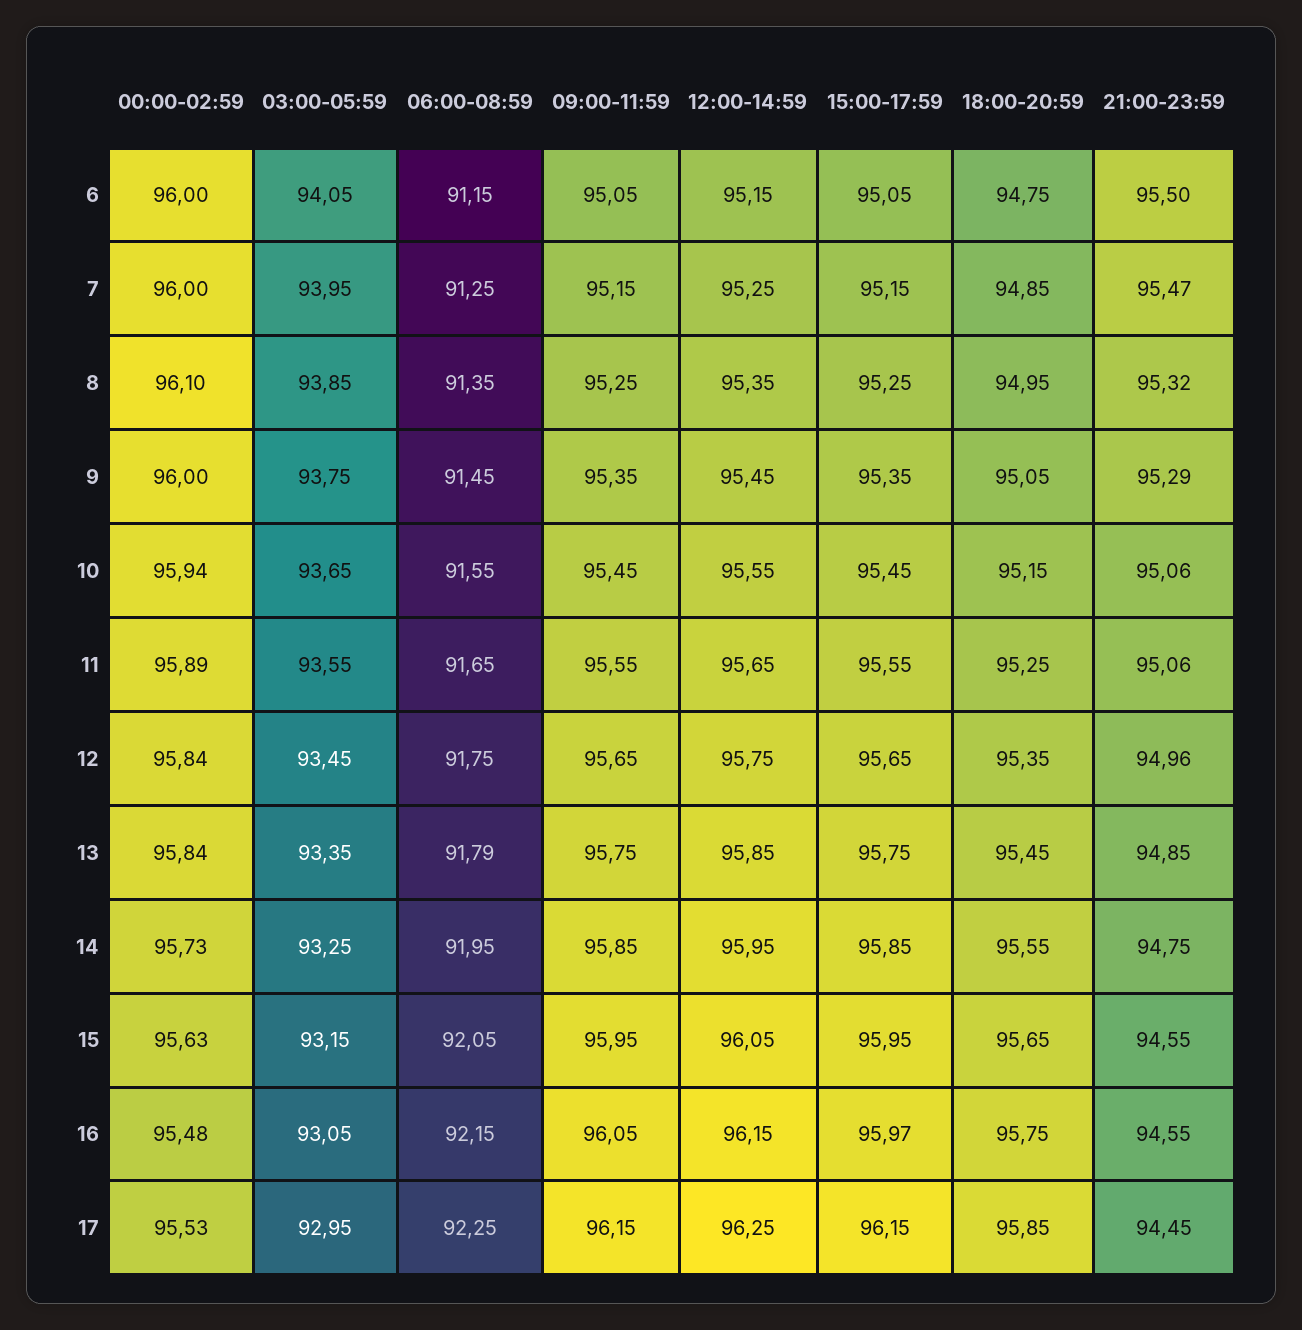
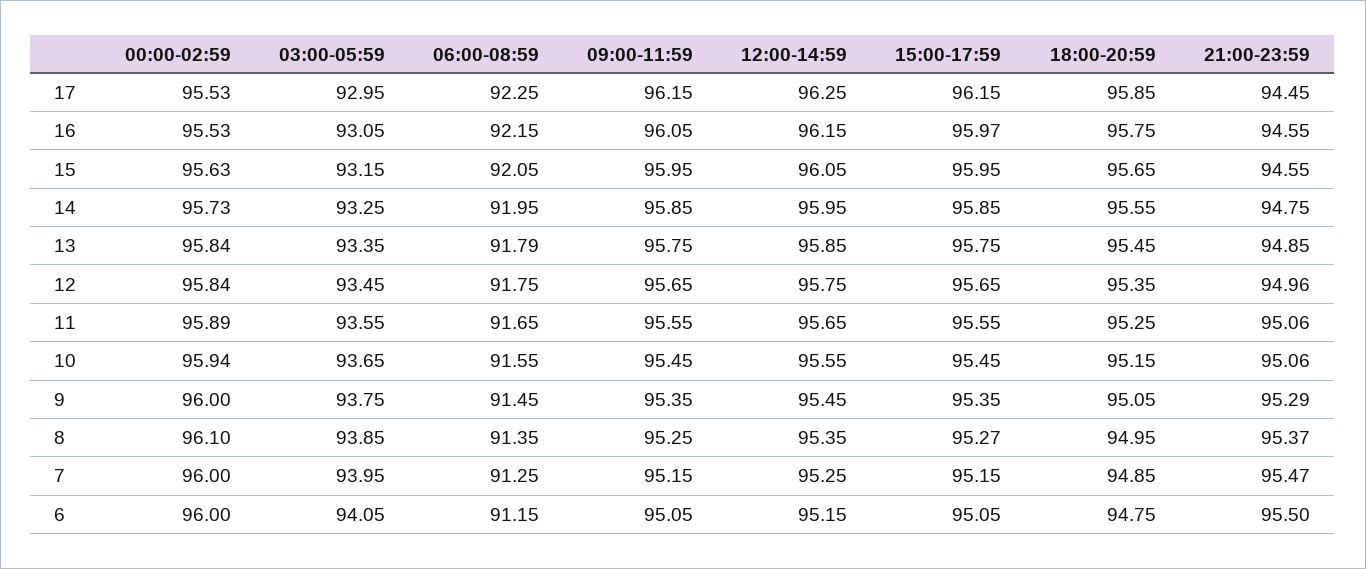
  {
    "00:00-02:59": {
      "6": 96,
      "7": 96,
      "8": 96.1,
      "9": 96,
      "10": 95.94,
      "11": 95.89,
      "12": 95.84,
      "13": 95.84,
      "14": 95.73,
      "15": 95.63,
-     "16": 95.48,
+     "16": 95.53,
      "17": 95.53
    },
    "03:00-05:59": {
      "6": 94.05,
      "7": 93.95,
      "8": 93.85,
      "9": 93.75,
      "10": 93.65,
      "11": 93.55,
      "12": 93.45,
      "13": 93.35,
      "14": 93.25,
      "15": 93.15,
      "16": 93.05,
      "17": 92.95
    },
    "06:00-08:59": {
      "6": 91.15,
      "7": 91.25,
      "8": 91.35,
      "9": 91.45,
      "10": 91.55,
      "11": 91.65,
      "12": 91.75,
      "13": 91.79,
      "14": 91.95,
      "15": 92.05,
      "16": 92.15,
      "17": 92.25
    },
    "09:00-11:59": {
      "6": 95.05,
      "7": 95.15,
      "8": 95.25,
      "9": 95.35,
      "10": 95.45,
      "11": 95.55,
      "12": 95.65,
      "13": 95.75,
      "14": 95.85,
      "15": 95.95,
      "16": 96.05,
      "17": 96.15
    },
    "12:00-14:59": {
      "6": 95.15,
      "7": 95.25,
      "8": 95.35,
      "9": 95.45,
      "10": 95.55,
      "11": 95.65,
      "12": 95.75,
      "13": 95.85,
      "14": 95.95,
      "15": 96.05,
      "16": 96.15,
      "17": 96.25
    },
    "15:00-17:59": {
      "6": 95.05,
      "7": 95.15,
-     "8": 95.25,
+     "8": 95.27,
      "9": 95.35,
      "10": 95.45,
      "11": 95.55,
      "12": 95.65,
      "13": 95.75,
      "14": 95.85,
      "15": 95.95,
      "16": 95.97,
      "17": 96.15
    },
    "18:00-20:59": {
      "6": 94.75,
      "7": 94.85,
      "8": 94.95,
      "9": 95.05,
      "10": 95.15,
      "11": 95.25,
      "12": 95.35,
      "13": 95.45,
      "14": 95.55,
      "15": 95.65,
      "16": 95.75,
      "17": 95.85
    },
    "21:00-23:59": {
      "6": 95.5,
      "7": 95.47,
-     "8": 95.32,
+     "8": 95.37,
      "9": 95.29,
      "10": 95.06,
      "11": 95.06,
      "12": 94.96,
      "13": 94.85,
      "14": 94.75,
      "15": 94.55,
      "16": 94.55,
      "17": 94.45
    }
  }

